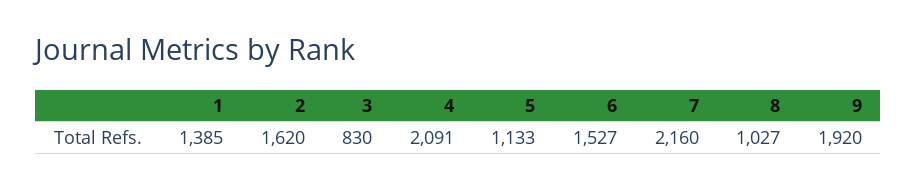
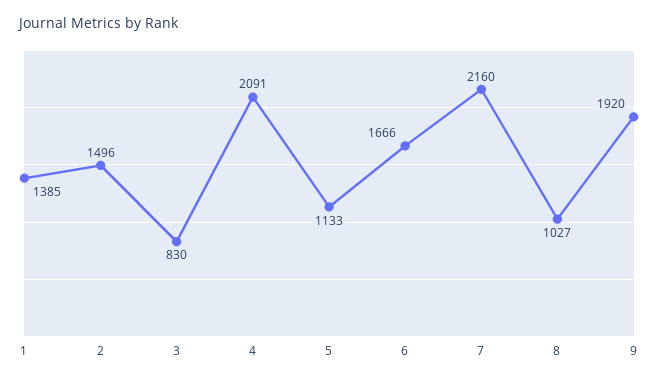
  {
    "1": 1385,
-   "2": 1620,
+   "2": 1496,
    "3": 830,
    "4": 2091,
    "5": 1133,
-   "6": 1527,
+   "6": 1666,
    "7": 2160,
    "8": 1027,
    "9": 1920
  }

